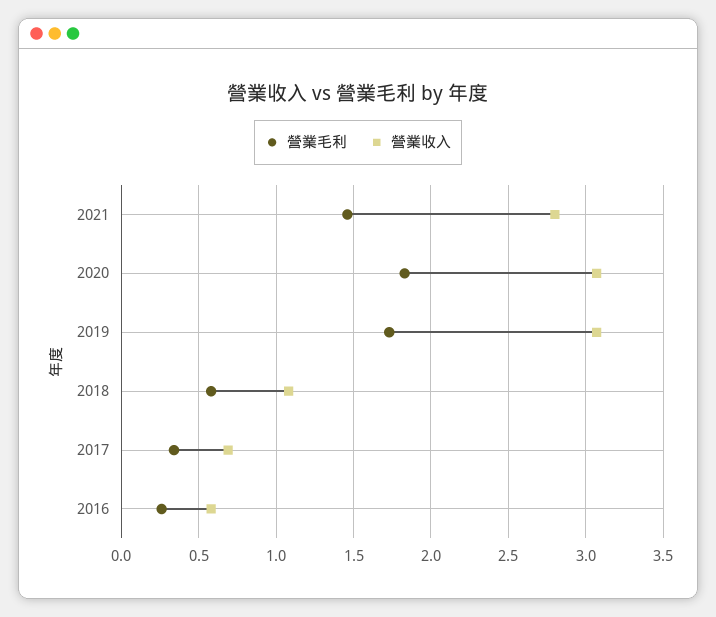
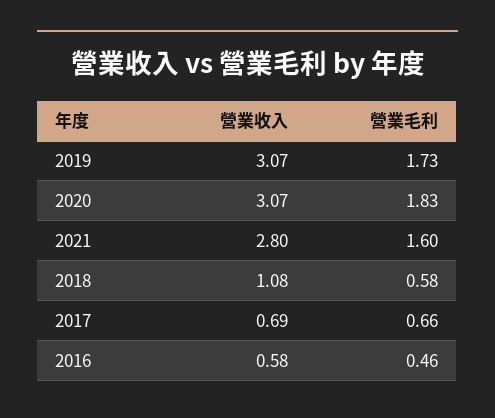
  {
    "營業毛利": {
-     "2021": 1.45,
+     "2021": 1.6,
      "2020": 1.83,
      "2019": 1.73,
      "2018": 0.58,
-     "2017": 0.35,
+     "2017": 0.66,
-     "2016": 0.25
+     "2016": 0.46
    },
    "營業收入": {
      "2021": 2.8,
      "2020": 3.07,
      "2019": 3.07,
      "2018": 1.08,
      "2017": 0.69,
      "2016": 0.58
    }
  }

